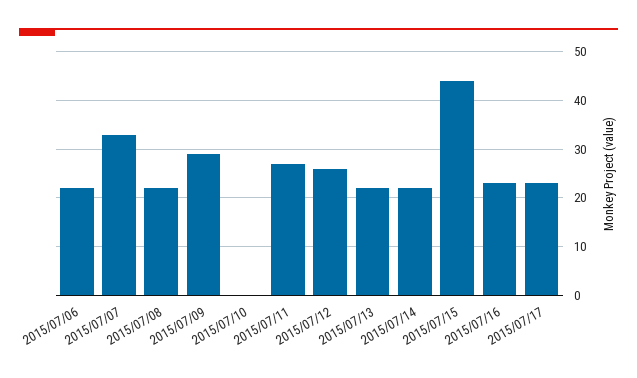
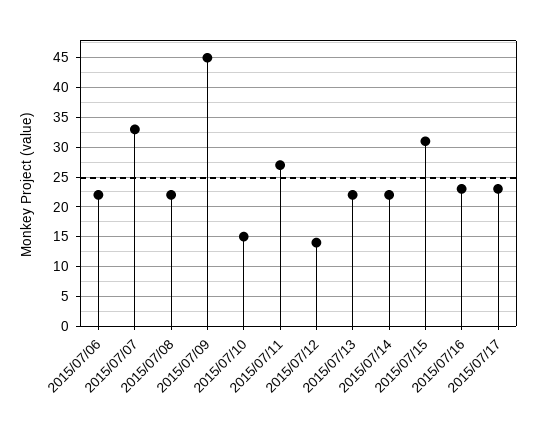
  {
    "2015/07/06": 20,
    "2015/07/07": 35,
    "2015/07/08": 20,
-   "2015/07/09": 30,
+   "2015/07/09": 45,
-   "2015/07/10": 0,
+   "2015/07/10": 15,
    "2015/07/11": 25,
-   "2015/07/12": 25,
+   "2015/07/12": 15,
    "2015/07/13": 20,
    "2015/07/14": 20,
-   "2015/07/15": 45,
+   "2015/07/15": 30,
    "2015/07/16": 25,
    "2015/07/17": 25
  }

